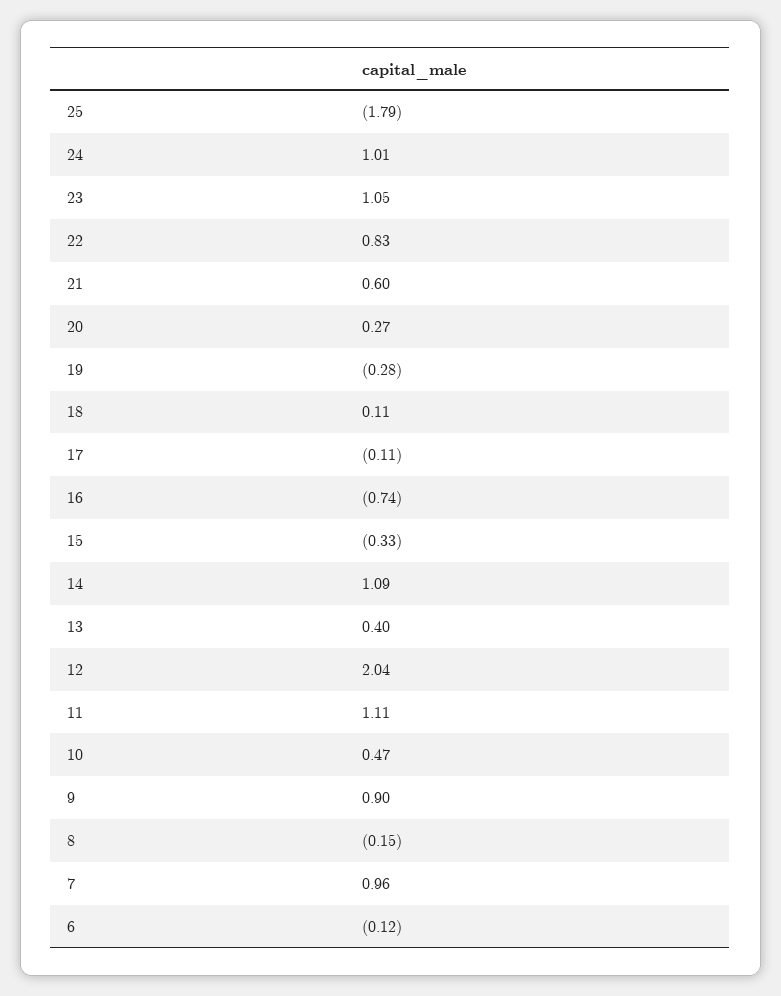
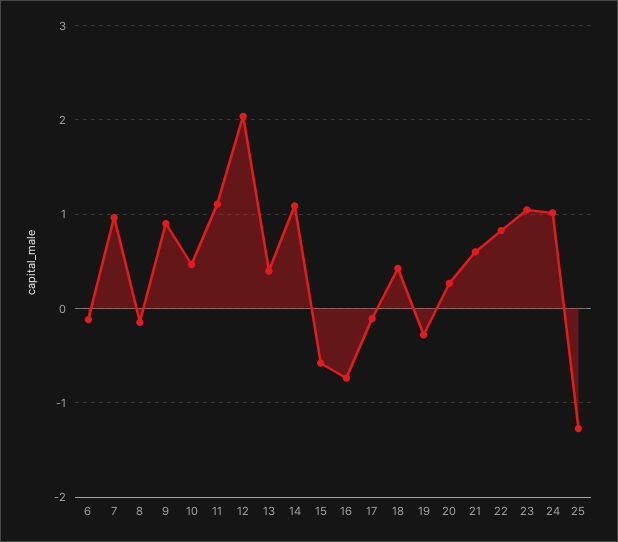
  {
-   "25": -1.79,
+   "25": -1.3,
    "24": 1.01,
    "23": 1.05,
    "22": 0.83,
    "21": 0.6,
    "20": 0.27,
    "19": -0.28,
-   "18": 0.11,
+   "18": 0.4,
    "17": -0.11,
    "16": -0.74,
-   "15": -0.33,
+   "15": -0.6,
    "14": 1.09,
    "13": 0.4,
    "12": 2.04,
    "11": 1.11,
    "10": 0.47,
    "9": 0.9,
    "8": -0.15,
    "7": 0.96,
    "6": -0.12
  }

